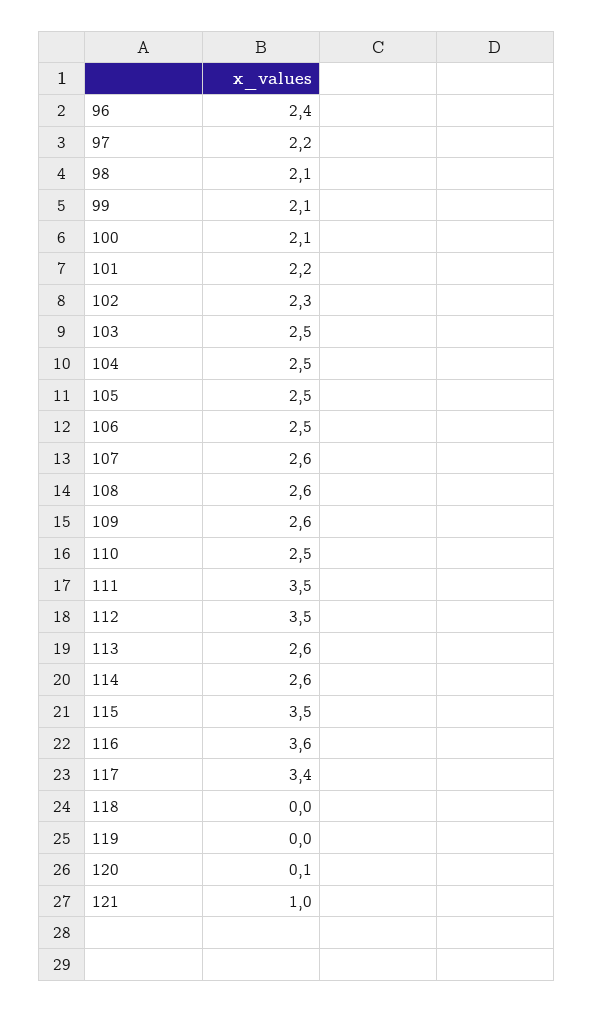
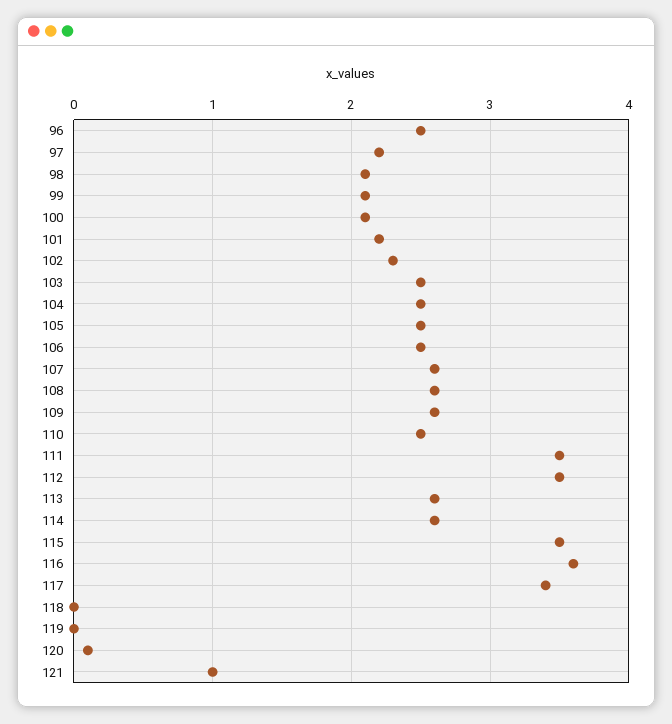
  {
-   "96": 2.4,
+   "96": 2.5,
    "97": 2.2,
    "98": 2.1,
    "99": 2.1,
    "100": 2.1,
    "101": 2.2,
    "102": 2.3,
    "103": 2.5,
    "104": 2.5,
    "105": 2.5,
    "106": 2.5,
    "107": 2.6,
    "108": 2.6,
    "109": 2.6,
    "110": 2.5,
    "111": 3.5,
    "112": 3.5,
    "113": 2.6,
    "114": 2.6,
    "115": 3.5,
    "116": 3.6,
    "117": 3.4,
    "118": 0,
    "119": 0,
    "120": 0.1,
    "121": 1
  }

